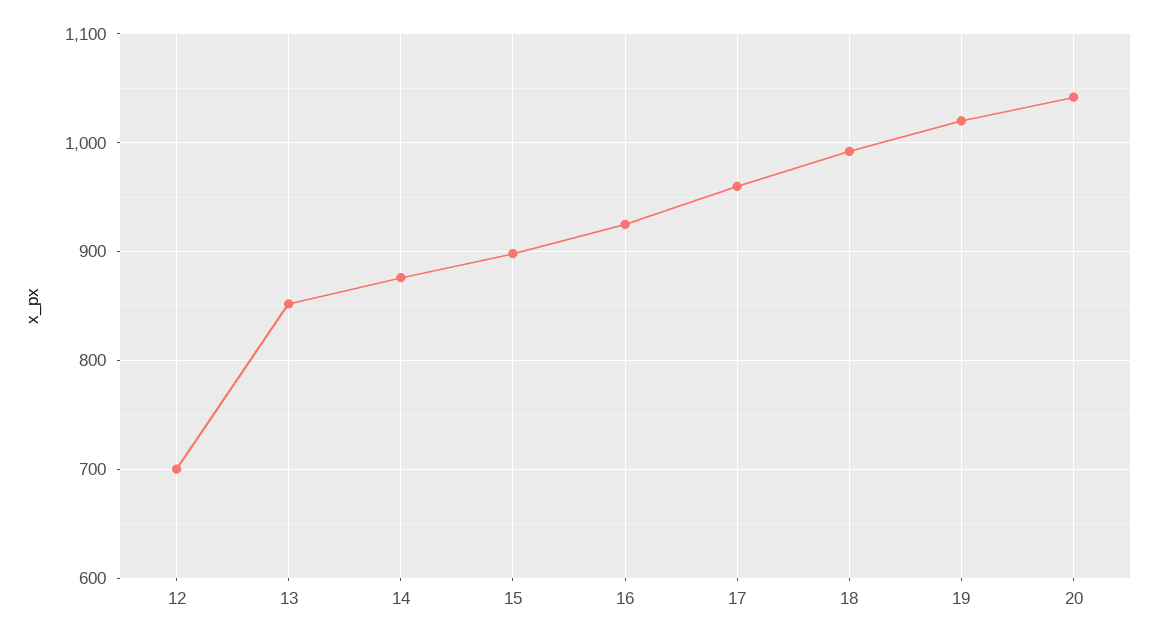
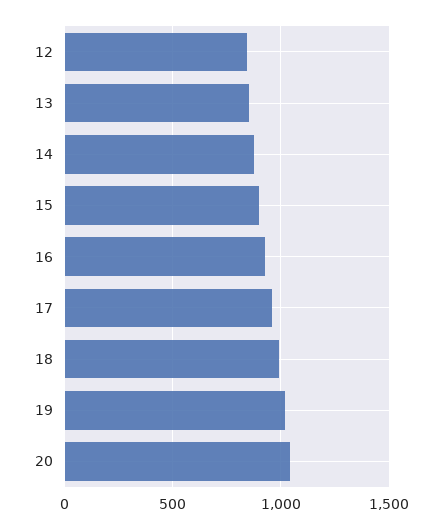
  {
-   "12": 700,
+   "12": 850,
    "13": 850,
    "14": 880,
    "15": 900,
    "16": 930,
    "17": 960,
    "18": 990,
    "19": 1020,
    "20": 1040
  }

